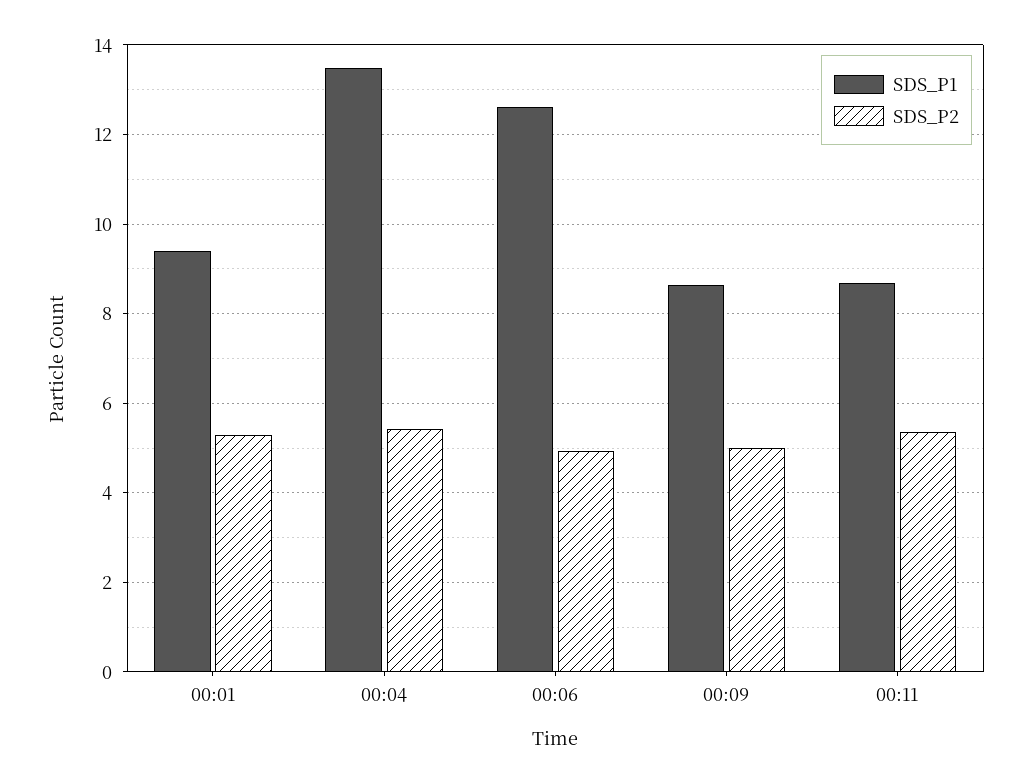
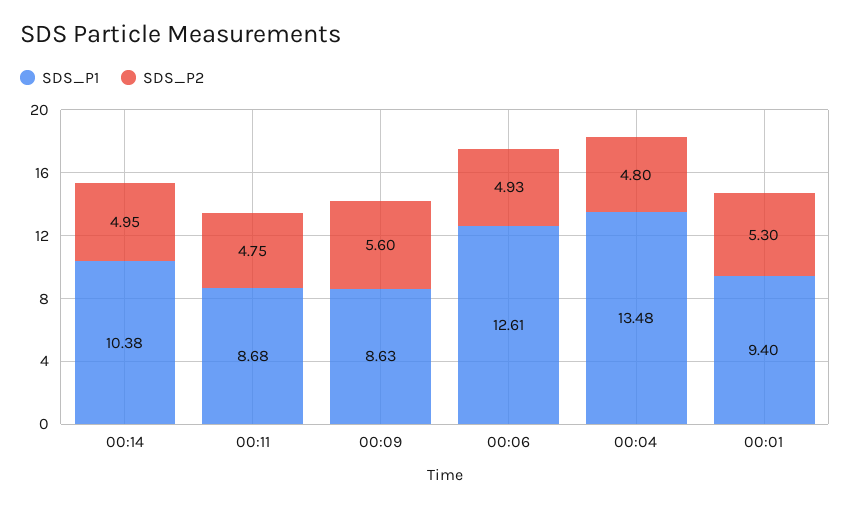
  {
    "SDS_P1": {
      "00:01": 9.4,
      "00:04": 13.48,
      "00:06": 12.61,
      "00:09": 8.63,
-     "00:11": 8.68
+     "00:11": 8.68,
+     "00:14": 10.38
    },
    "SDS_P2": {
      "00:01": 5.3,
-     "00:04": 5.4,
+     "00:04": 4.8,
      "00:06": 4.93,
-     "00:09": 5,
+     "00:09": 5.6,
-     "00:11": 5.4
+     "00:11": 4.75,
+     "00:14": 4.95
    }
  }

